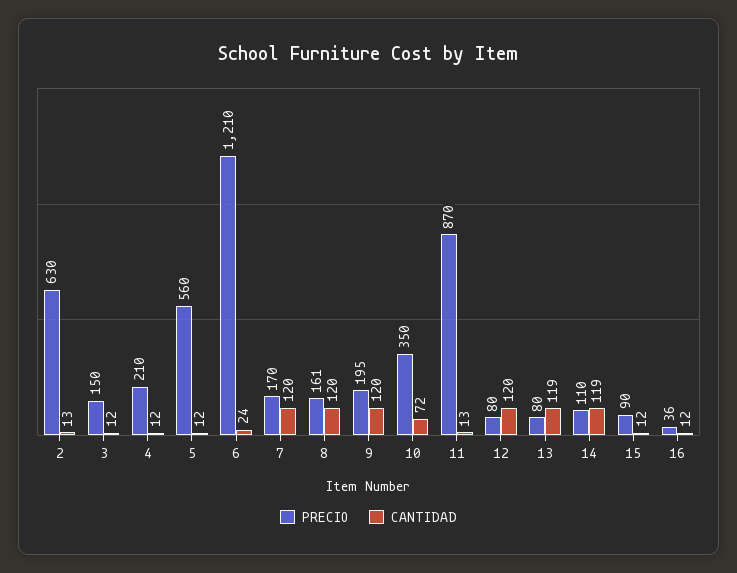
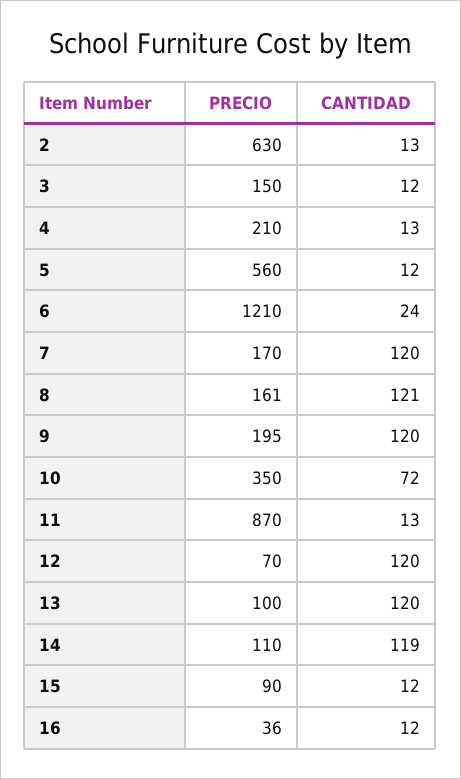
  {
    "PRECIO": {
      "2": 630,
      "3": 150,
      "4": 210,
      "5": 560,
      "6": 1210,
      "7": 170,
      "8": 161,
      "9": 195,
      "10": 350,
      "11": 870,
-     "12": 80,
+     "12": 70,
-     "13": 80,
+     "13": 100,
      "14": 110,
      "15": 90,
      "16": 36
    },
    "CANTIDAD": {
      "2": 13,
      "3": 12,
-     "4": 12,
+     "4": 13,
      "5": 12,
      "6": 24,
      "7": 120,
-     "8": 120,
+     "8": 121,
      "9": 120,
      "10": 72,
      "11": 13,
      "12": 120,
-     "13": 119,
+     "13": 120,
      "14": 119,
      "15": 12,
      "16": 12
    }
  }

